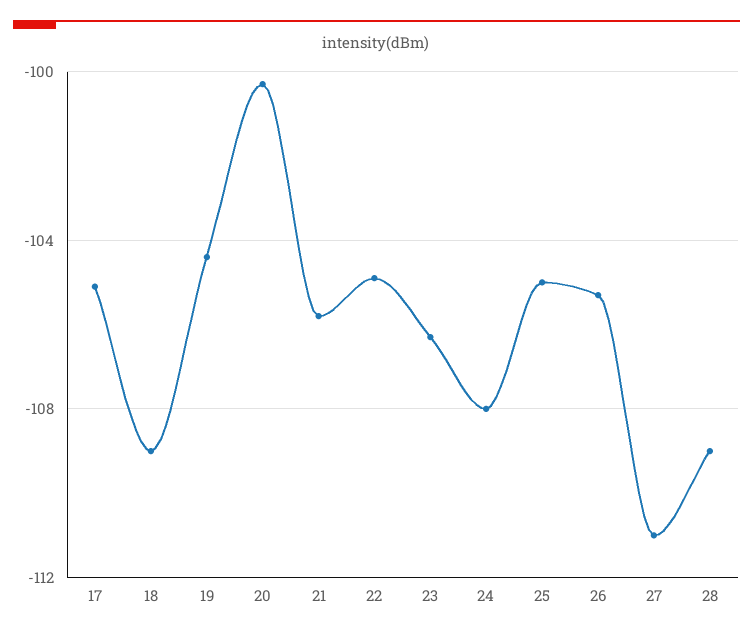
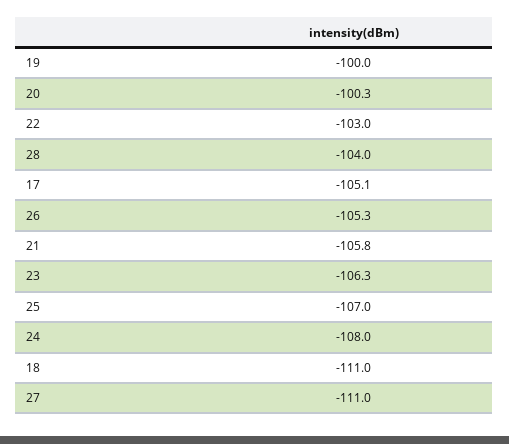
  {
    "17": -105.1,
-   "18": -109,
+   "18": -111,
-   "19": -104.5,
+   "19": -100,
    "20": -100.3,
    "21": -105.8,
-   "22": -105,
+   "22": -103,
    "23": -106.3,
    "24": -108,
-   "25": -105,
+   "25": -107,
    "26": -105.3,
    "27": -111,
-   "28": -109
+   "28": -104
  }

